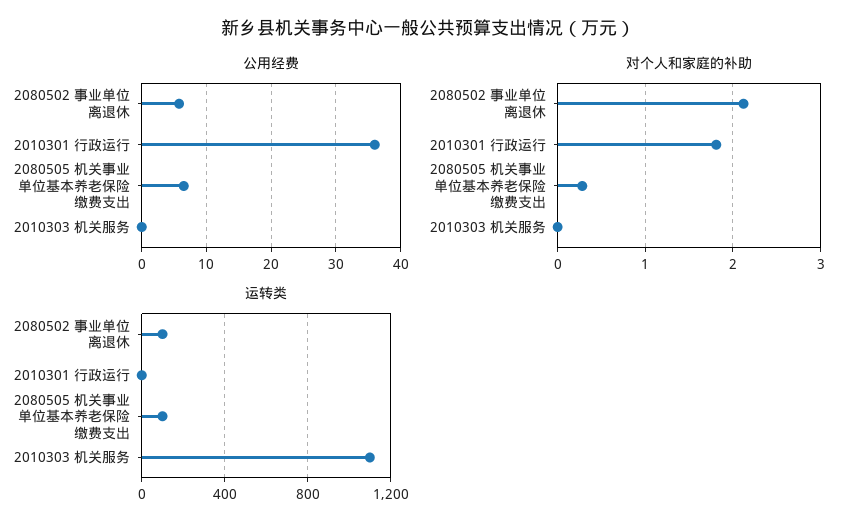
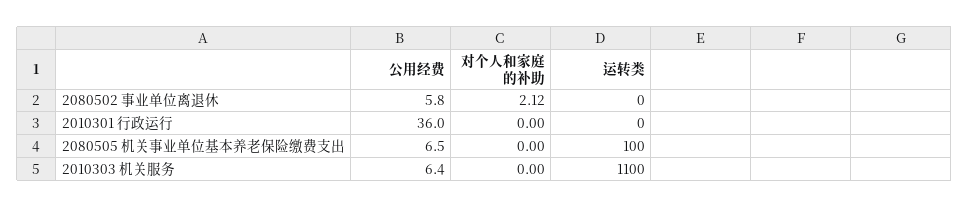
  {
    "公用经费": {
      "2080502 事业单位离退休": 5.8,
      "2010301 行政运行": 36,
      "2080505 机关事业单位基本养老保险缴费支出": 6.5,
-     "2010303 机关服务": 0
+     "2010303 机关服务": 6.4
    },
    "对个人和家庭的补助": {
      "2080502 事业单位离退休": 2.12,
-     "2010301 行政运行": 1.8,
+     "2010301 行政运行": 0,
-     "2080505 机关事业单位基本养老保险缴费支出": 0.3,
+     "2080505 机关事业单位基本养老保险缴费支出": 0,
      "2010303 机关服务": 0
    },
    "运转类": {
-     "2080502 事业单位离退休": 100,
+     "2080502 事业单位离退休": 0,
      "2010301 行政运行": 0,
      "2080505 机关事业单位基本养老保险缴费支出": 100,
      "2010303 机关服务": 1100
    }
  }

